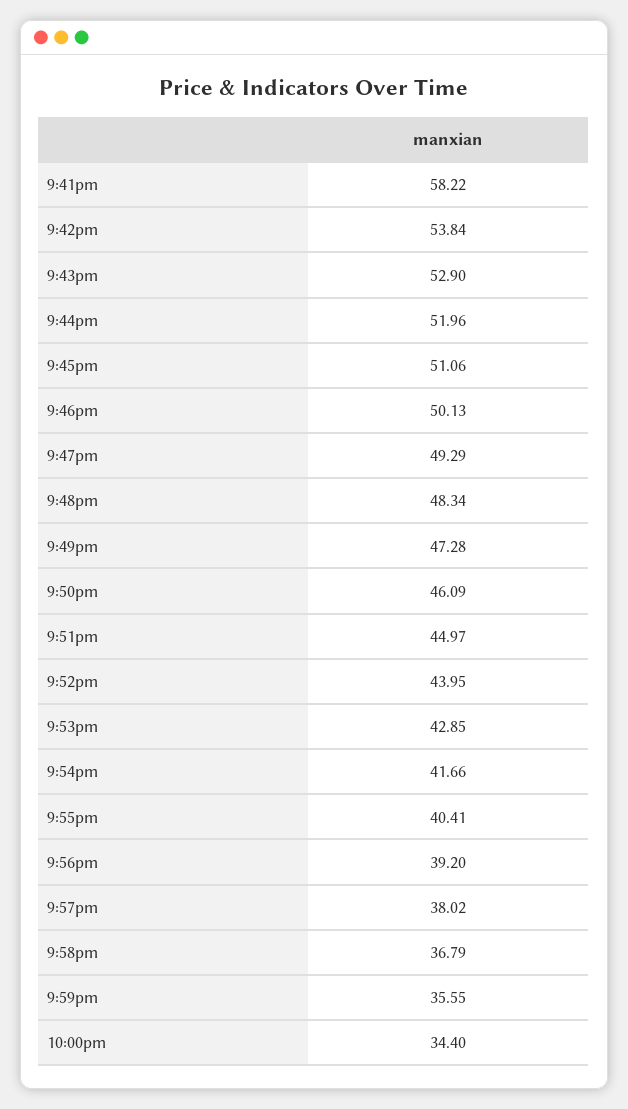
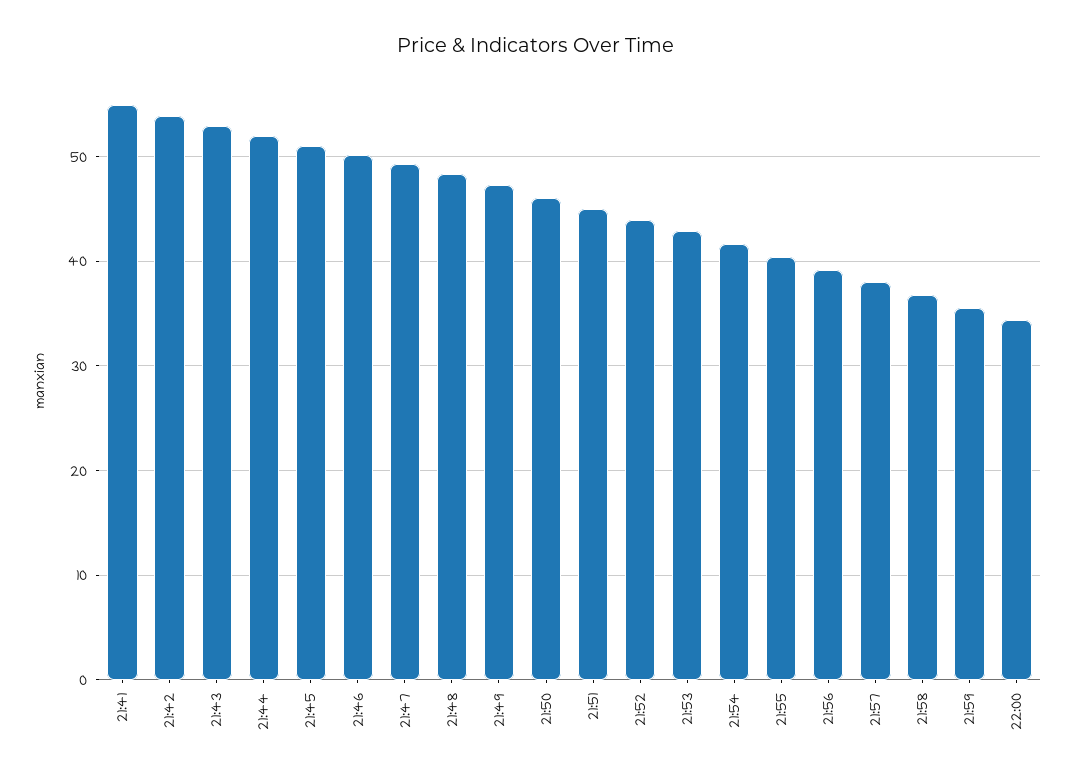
  {
-   "9:41pm": 58.22,
+   "9:41pm": 55,
    "9:42pm": 53.84,
    "9:43pm": 52.9,
    "9:44pm": 51.96,
    "9:45pm": 51.06,
    "9:46pm": 50.13,
    "9:47pm": 49.29,
    "9:48pm": 48.34,
    "9:49pm": 47.28,
    "9:50pm": 46.09,
    "9:51pm": 44.97,
    "9:52pm": 43.95,
    "9:53pm": 42.85,
    "9:54pm": 41.66,
    "9:55pm": 40.41,
    "9:56pm": 39.2,
    "9:57pm": 38.02,
    "9:58pm": 36.79,
    "9:59pm": 35.55,
    "10:00pm": 34.4
  }

